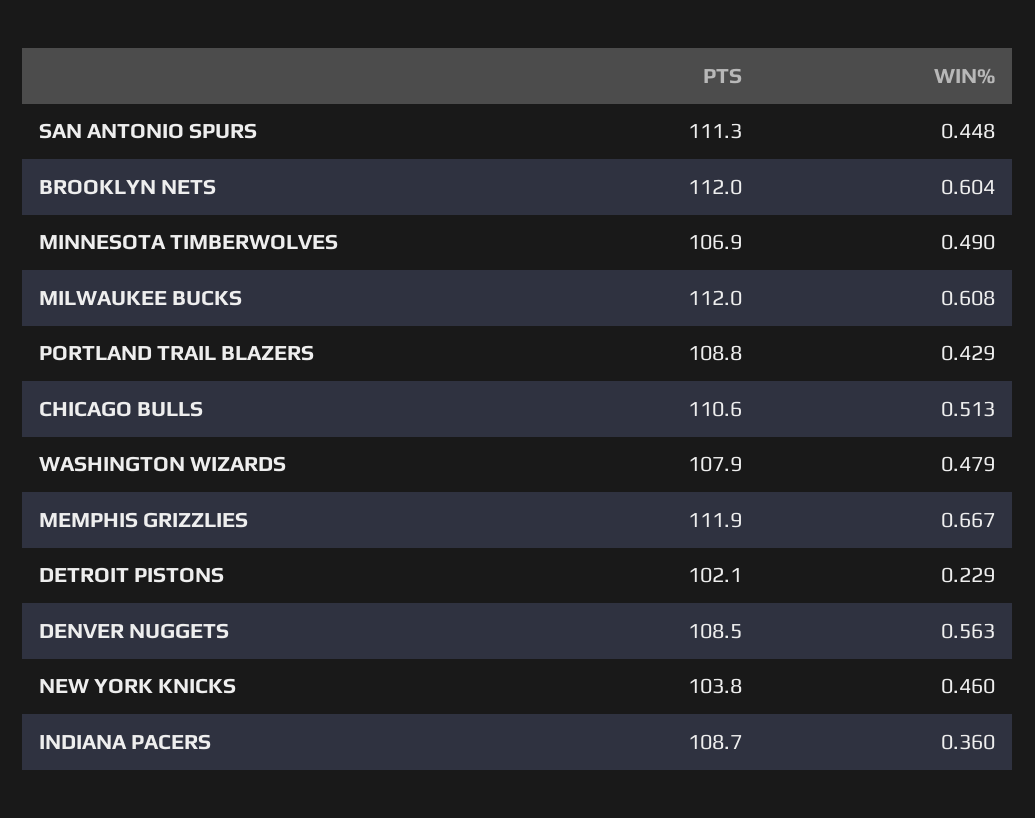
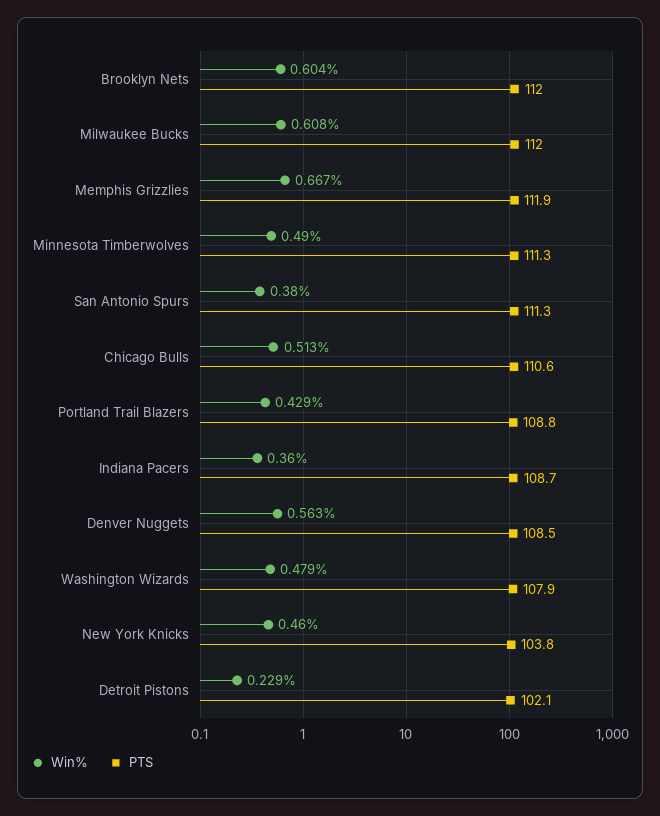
  {
    "PTS": {
      "SAN ANTONIO SPURS": 111.3,
      "BROOKLYN NETS": 112,
-     "MINNESOTA TIMBERWOLVES": 106.9,
+     "MINNESOTA TIMBERWOLVES": 111.3,
      "MILWAUKEE BUCKS": 112,
      "PORTLAND TRAIL BLAZERS": 108.8,
      "CHICAGO BULLS": 110.6,
      "WASHINGTON WIZARDS": 107.9,
      "MEMPHIS GRIZZLIES": 111.9,
      "DETROIT PISTONS": 102.1,
      "DENVER NUGGETS": 108.5,
      "NEW YORK KNICKS": 103.8,
      "INDIANA PACERS": 108.7
    },
    "WIN%": {
-     "SAN ANTONIO SPURS": 0.448,
+     "SAN ANTONIO SPURS": 0.38,
      "BROOKLYN NETS": 0.604,
      "MINNESOTA TIMBERWOLVES": 0.49,
      "MILWAUKEE BUCKS": 0.608,
      "PORTLAND TRAIL BLAZERS": 0.429,
      "CHICAGO BULLS": 0.513,
      "WASHINGTON WIZARDS": 0.479,
      "MEMPHIS GRIZZLIES": 0.667,
      "DETROIT PISTONS": 0.229,
      "DENVER NUGGETS": 0.563,
      "NEW YORK KNICKS": 0.46,
      "INDIANA PACERS": 0.36
    }
  }

